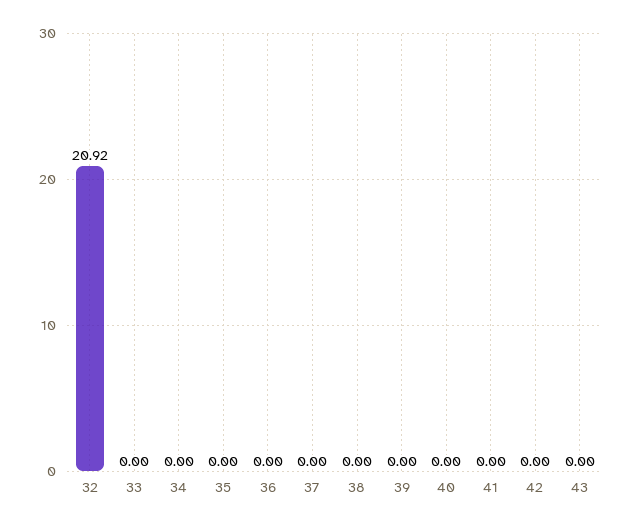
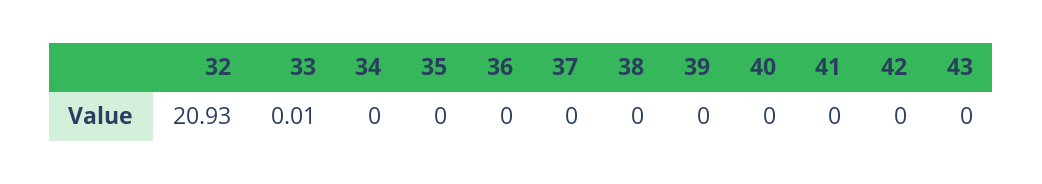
  {
-   "32": 20.92,
+   "32": 20.93,
-   "33": 0,
+   "33": 0.01,
    "34": 0,
    "35": 0,
    "36": 0,
    "37": 0,
    "38": 0,
    "39": 0,
    "40": 0,
    "41": 0,
    "42": 0,
    "43": 0
  }

